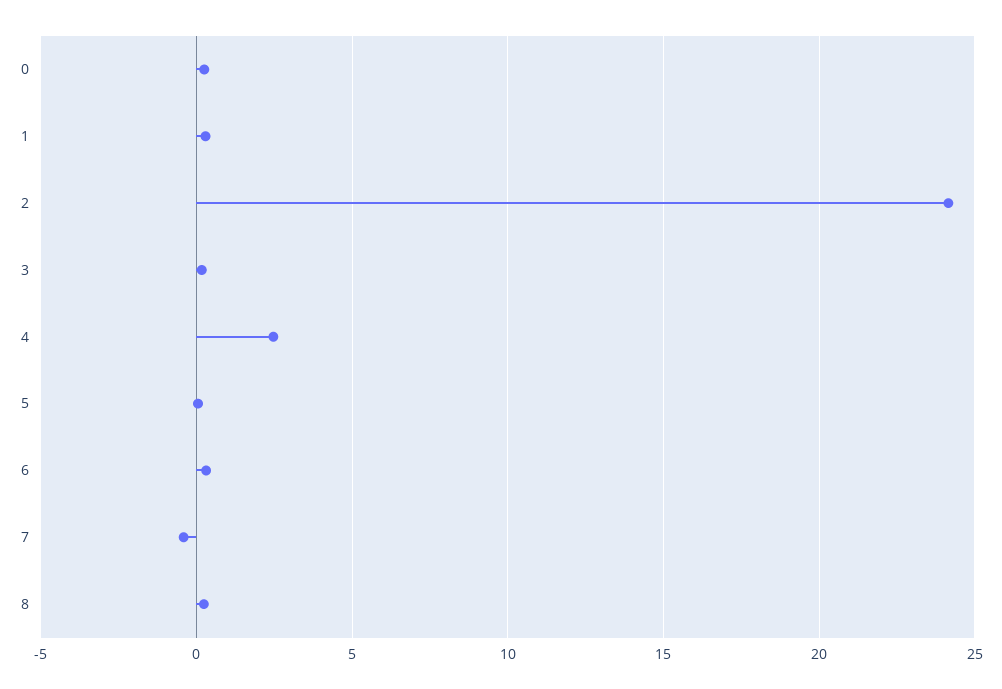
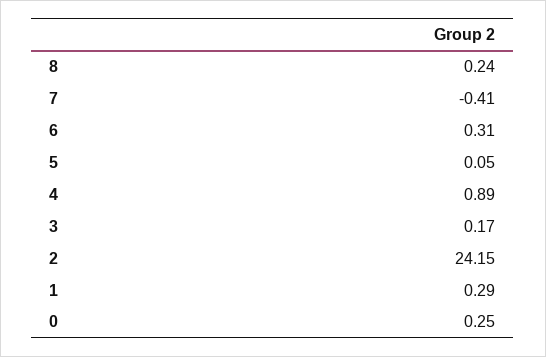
  {
    "0": 0.25,
    "1": 0.29,
    "2": 24.15,
    "3": 0.17,
-   "4": 2.5,
+   "4": 0.89,
    "5": 0.05,
    "6": 0.31,
    "7": -0.41,
    "8": 0.24
  }

